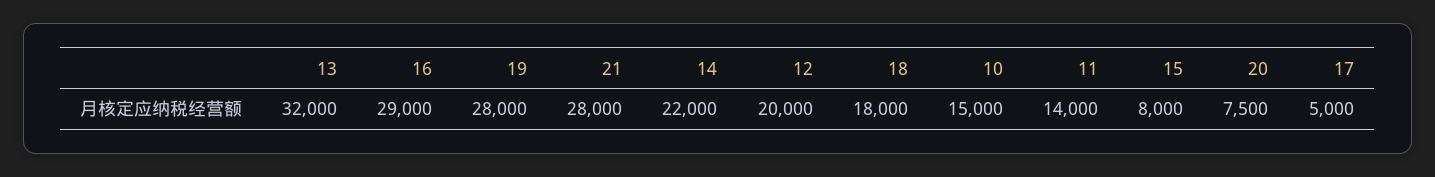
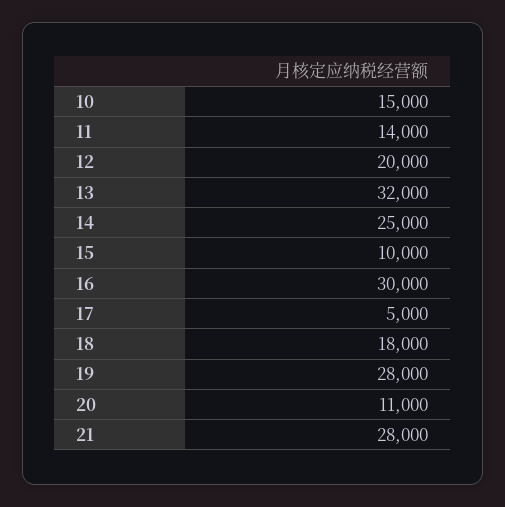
  {
    "13": 32000,
-   "16": 29000,
+   "16": 30000,
    "19": 28000,
    "21": 28000,
-   "14": 22000,
+   "14": 25000,
    "12": 20000,
    "18": 18000,
    "10": 15000,
    "11": 14000,
-   "15": 8000,
+   "15": 10000,
-   "20": 7500,
+   "20": 11000,
    "17": 5000
  }

